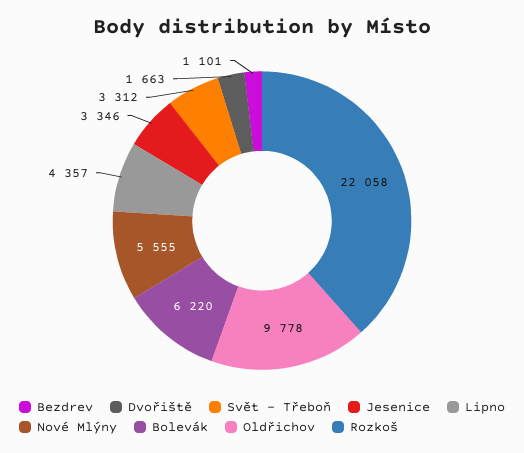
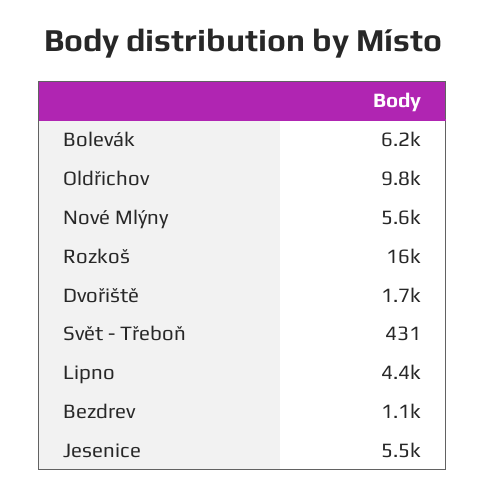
  {
    "Bezdrev": 1101,
    "Dvořiště": 1663,
-   "Svět - Třeboň": 3312,
+   "Svět - Třeboň": 431,
-   "Jesenice": 3346,
+   "Jesenice": 5500,
    "Lipno": 4357,
    "Nové Mlýny": 5555,
    "Bolevák": 6220,
    "Oldřichov": 9778,
-   "Rozkoš": 22058
+   "Rozkoš": 16000
  }

